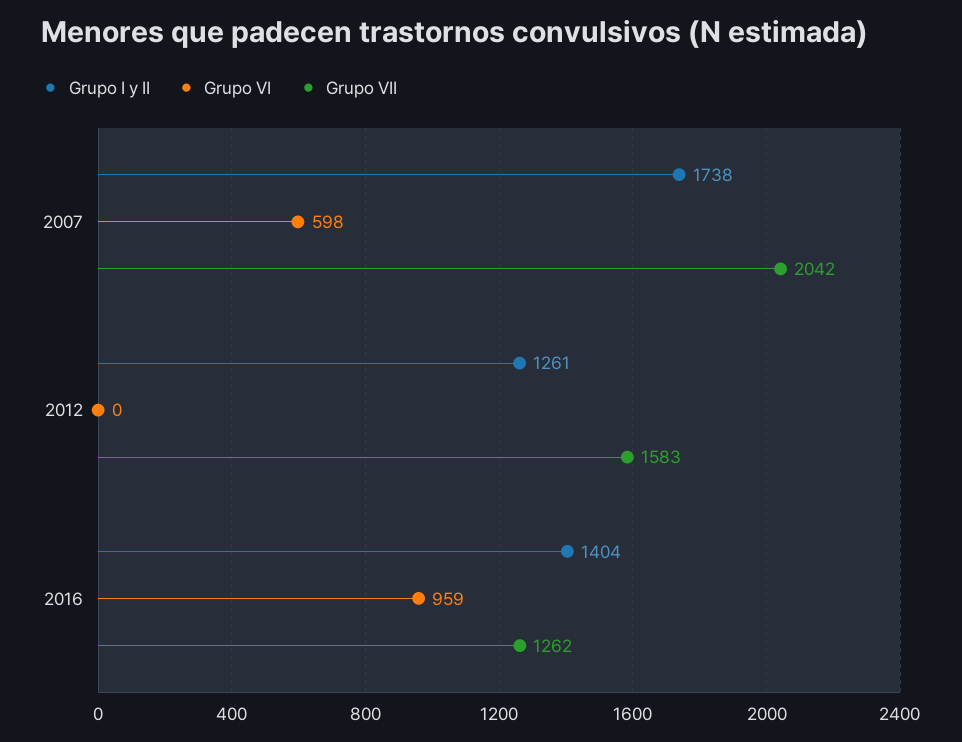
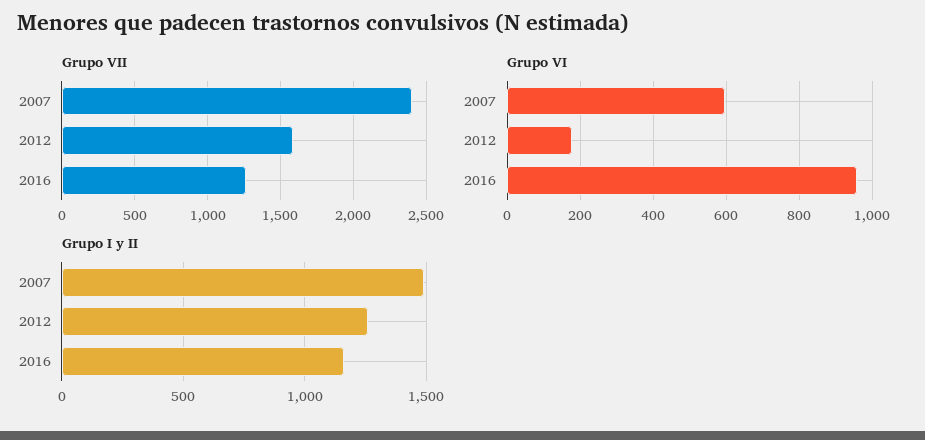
  {
    "Grupo I y II": {
-     "2007": 1738,
+     "2007": 1500,
      "2012": 1261,
-     "2016": 1404
+     "2016": 1150
    },
    "Grupo VI": {
      "2007": 598,
-     "2012": 0,
+     "2012": 180,
      "2016": 959
    },
    "Grupo VII": {
-     "2007": 2042,
+     "2007": 2400,
      "2012": 1583,
      "2016": 1262
    }
  }

